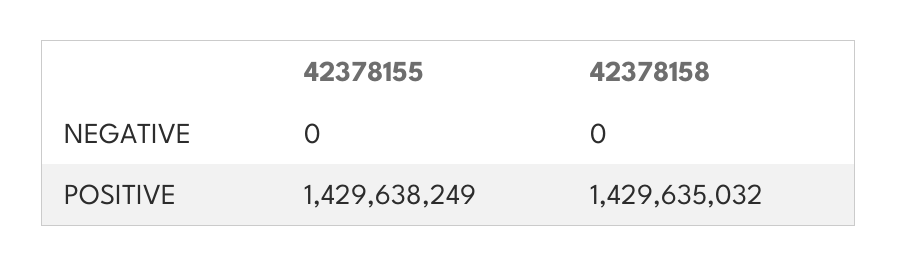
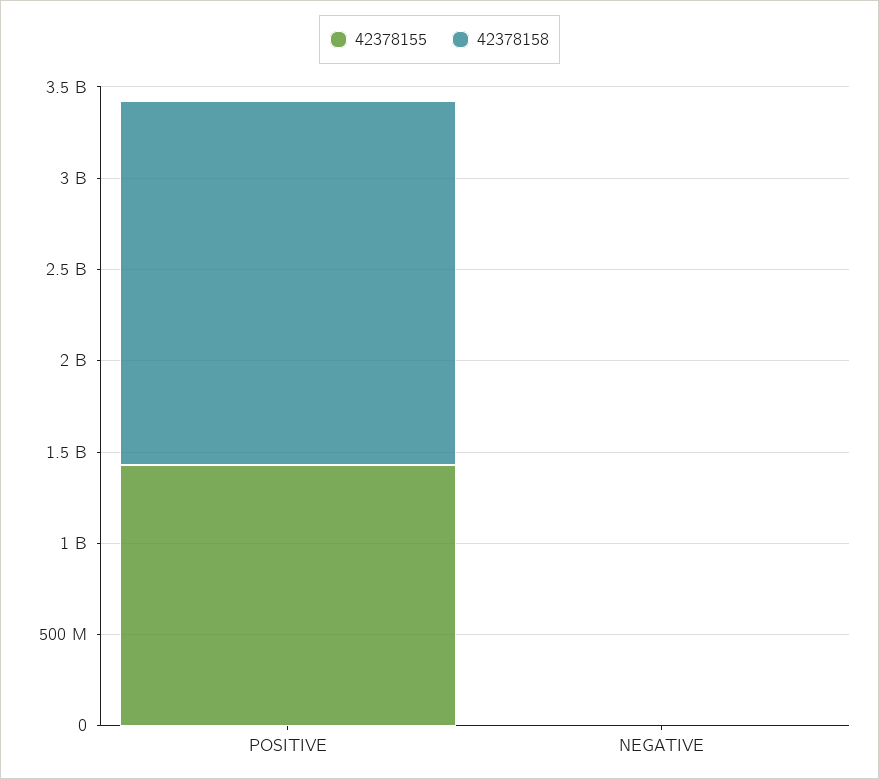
  {
    "42378155": {
      "NEGATIVE": 0,
      "POSITIVE": 1429638249
    },
    "42378158": {
      "NEGATIVE": 0,
-     "POSITIVE": 1429635032
+     "POSITIVE": 2000000000
    }
  }

